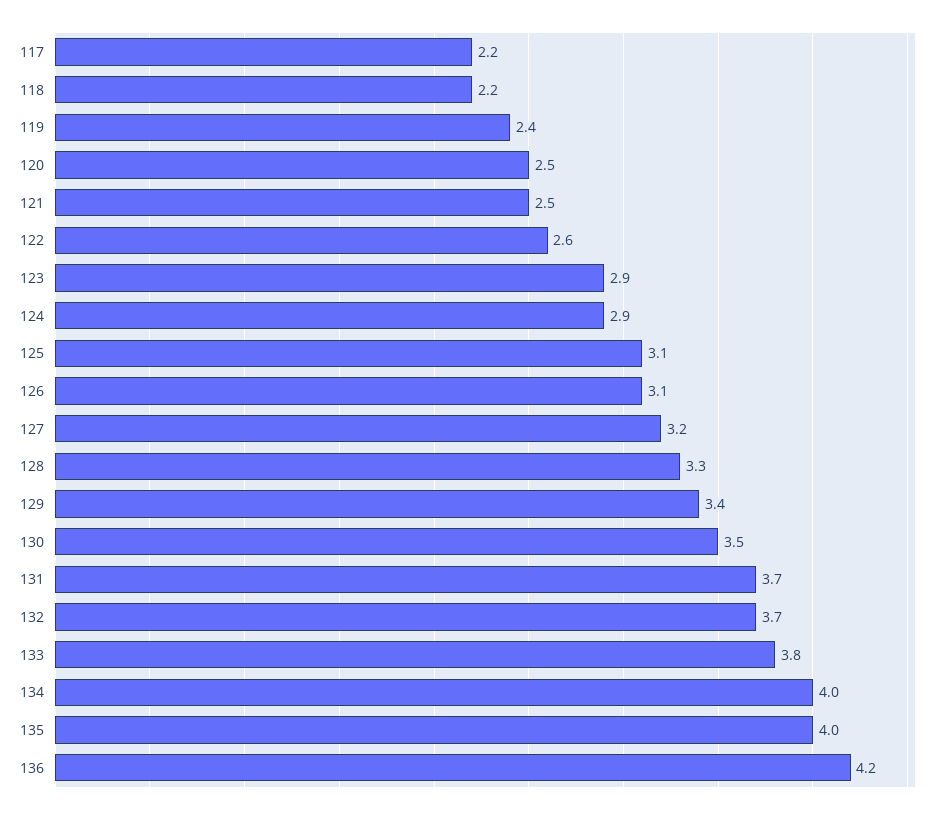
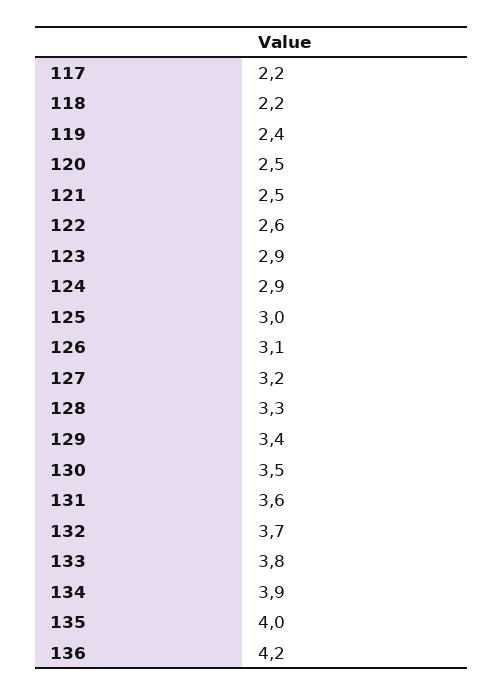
  {
    "117": 2.2,
    "118": 2.2,
    "119": 2.4,
    "120": 2.5,
    "121": 2.5,
    "122": 2.6,
    "123": 2.9,
    "124": 2.9,
-   "125": 3.1,
+   "125": 3,
    "126": 3.1,
    "127": 3.2,
    "128": 3.3,
    "129": 3.4,
    "130": 3.5,
-   "131": 3.7,
+   "131": 3.6,
    "132": 3.7,
    "133": 3.8,
-   "134": 4,
+   "134": 3.9,
    "135": 4,
    "136": 4.2
  }

